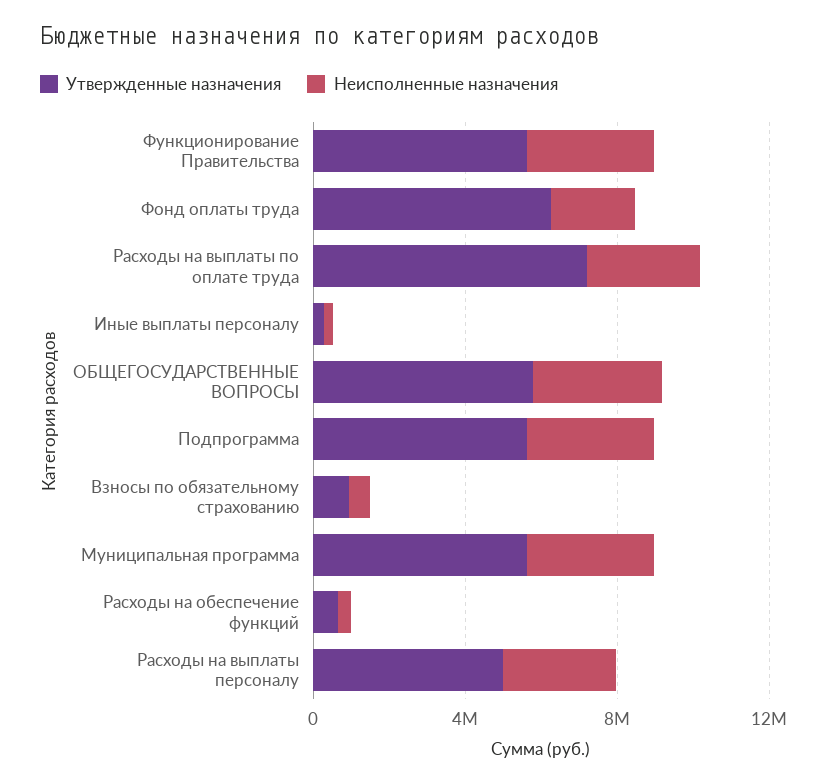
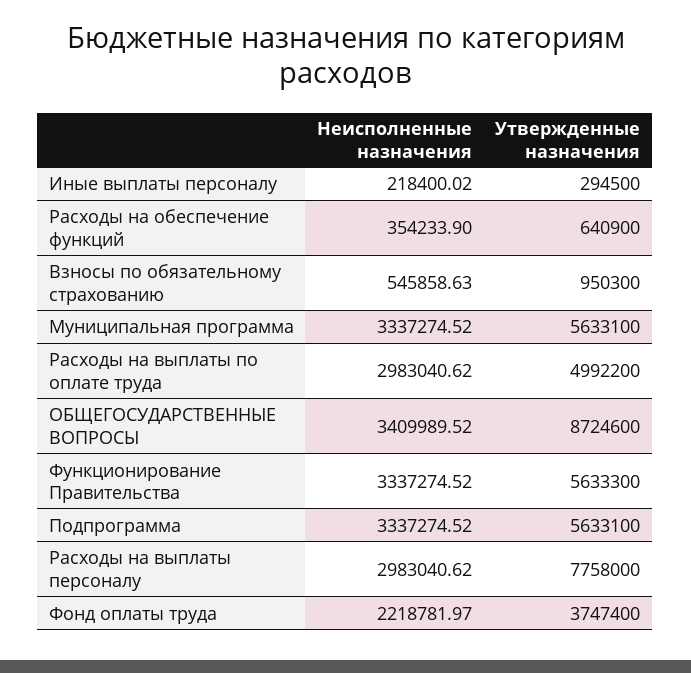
  {
    "Утвержденные назначения": {
      "Функционирование Правительства": 5633300,
-     "Фонд оплаты труда": 6000000,
+     "Фонд оплаты труда": 3747400,
-     "Расходы на выплаты по оплате труда": 7000000,
+     "Расходы на выплаты по оплате труда": 4992200,
      "Иные выплаты персоналу": 294500,
-     "ОБЩЕГОСУДАРСТВЕННЫЕ ВОПРОСЫ": 6000000,
+     "ОБЩЕГОСУДАРСТВЕННЫЕ ВОПРОСЫ": 8724600,
      "Подпрограмма": 5633100,
      "Взносы по обязательному страхованию": 950300,
      "Муниципальная программа": 5633100,
      "Расходы на обеспечение функций": 640900,
-     "Расходы на выплаты персоналу": 5000000
+     "Расходы на выплаты персоналу": 7758000
    },
    "Неисполненные назначения": {
      "Функционирование Правительства": 3337274.52,
      "Фонд оплаты труда": 2218781.97,
      "Расходы на выплаты по оплате труда": 2983040.62,
      "Иные выплаты персоналу": 218400.02,
      "ОБЩЕГОСУДАРСТВЕННЫЕ ВОПРОСЫ": 3409989.52,
      "Подпрограмма": 3337274.52,
      "Взносы по обязательному страхованию": 545858.63,
      "Муниципальная программа": 3337274.52,
      "Расходы на обеспечение функций": 354233.9,
      "Расходы на выплаты персоналу": 2983040.62
    }
  }

